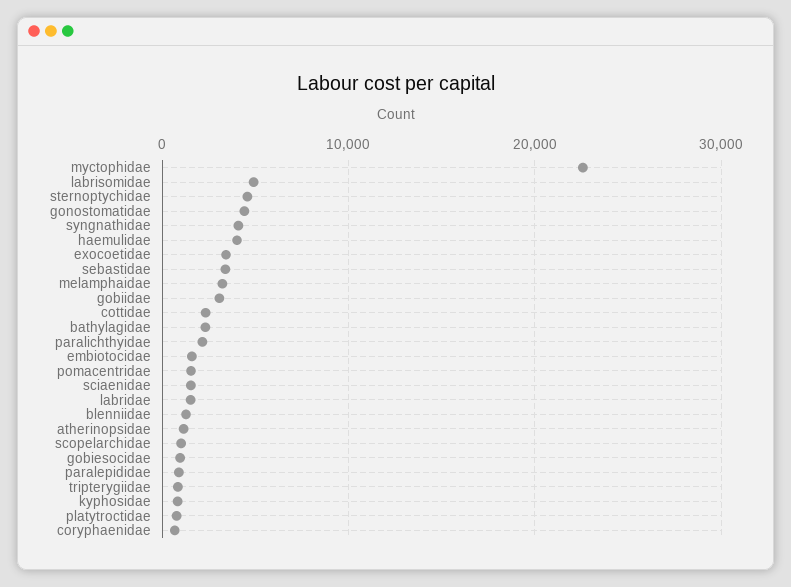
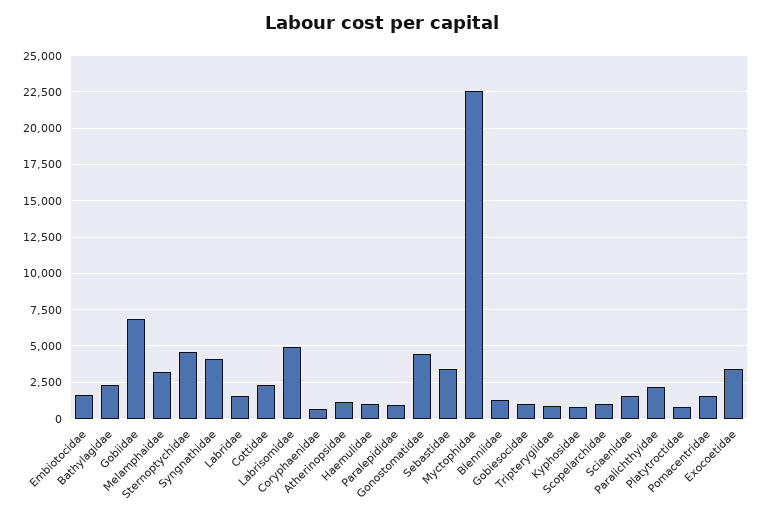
  {
    "myctophidae": 22500,
    "labrisomidae": 5000,
    "sternoptychidae": 4500,
    "gonostomatidae": 4500,
    "syngnathidae": 4000,
-   "haemulidae": 4000,
+   "haemulidae": 1000,
    "exocoetidae": 3500,
    "sebastidae": 3500,
    "melamphaidae": 3000,
-   "gobiidae": 3000,
+   "gobiidae": 7000,
    "cottidae": 2500,
    "bathylagidae": 2500,
    "paralichthyidae": 2000,
    "embiotocidae": 1500,
    "pomacentridae": 1500,
    "sciaenidae": 1500,
    "labridae": 1500,
    "blenniidae": 1500,
    "atherinopsidae": 1000,
    "scopelarchidae": 1000,
    "gobiesocidae": 1000,
    "paralepididae": 1000,
    "tripterygiidae": 1000,
    "kyphosidae": 1000,
    "platytroctidae": 1000,
    "coryphaenidae": 500
  }

